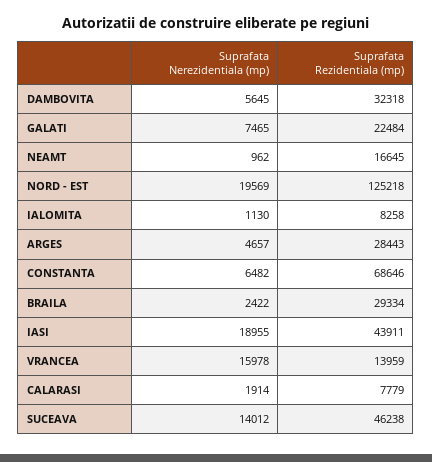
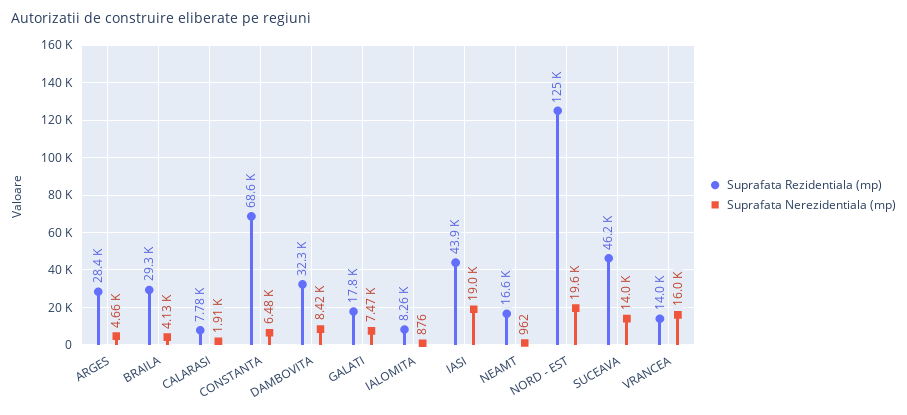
  {
    "Suprafata Nerezidentiala (mp)": {
-     "DAMBOVITA": 5645,
+     "DAMBOVITA": 8420,
      "GALATI": 7465,
      "NEAMT": 962,
      "NORD - EST": 19569,
-     "IALOMITA": 1130,
+     "IALOMITA": 876,
      "ARGES": 4657,
      "CONSTANTA": 6482,
-     "BRAILA": 2422,
+     "BRAILA": 4130,
      "IASI": 18955,
      "VRANCEA": 15978,
      "CALARASI": 1914,
      "SUCEAVA": 14012
    },
    "Suprafata Rezidentiala (mp)": {
      "DAMBOVITA": 32318,
-     "GALATI": 22484,
+     "GALATI": 17800,
      "NEAMT": 16645,
      "NORD - EST": 125218,
      "IALOMITA": 8258,
      "ARGES": 28443,
      "CONSTANTA": 68646,
      "BRAILA": 29334,
      "IASI": 43911,
      "VRANCEA": 13959,
      "CALARASI": 7779,
      "SUCEAVA": 46238
    }
  }

